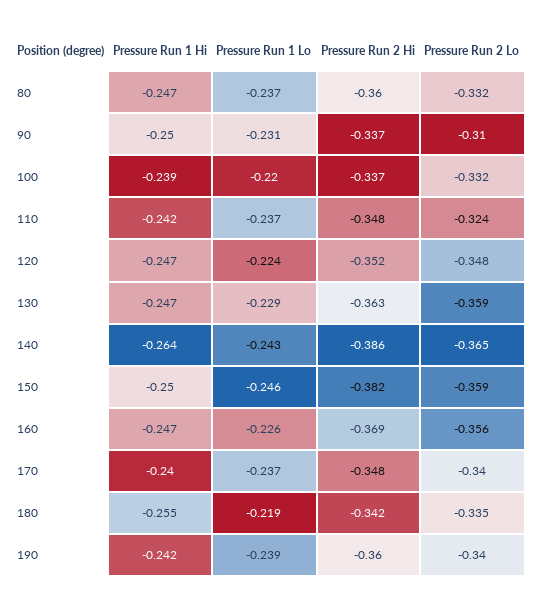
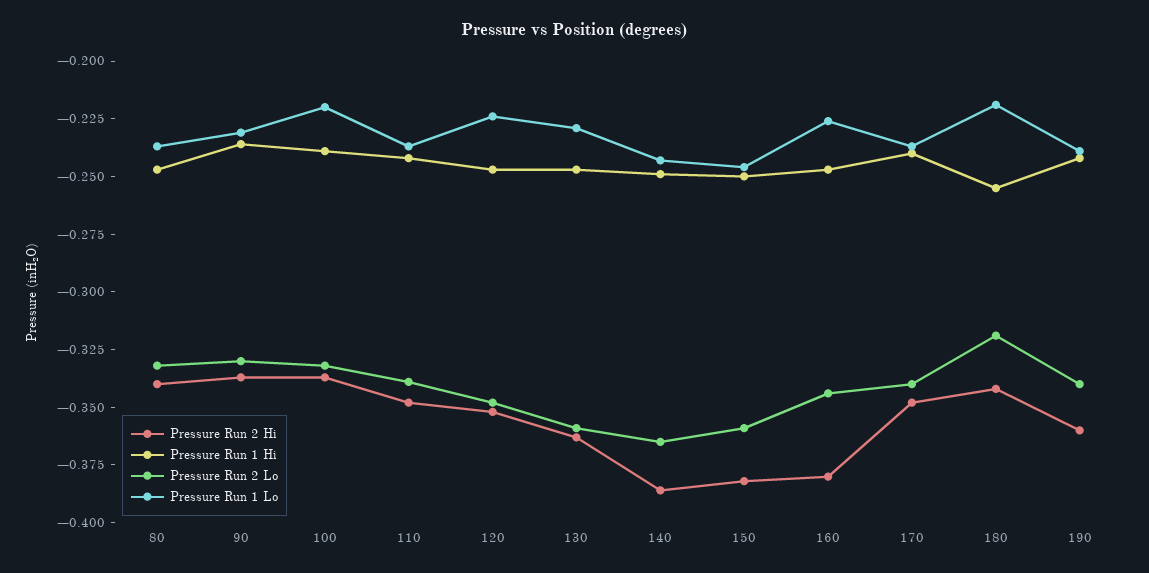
  {
    "Pressure Run 1 Hi": {
      "80": -0.247,
-     "90": -0.25,
+     "90": -0.235,
      "100": -0.239,
      "110": -0.242,
      "120": -0.247,
      "130": -0.247,
-     "140": -0.264,
+     "140": -0.25,
      "150": -0.25,
      "160": -0.247,
      "170": -0.24,
      "180": -0.255,
      "190": -0.242
    },
    "Pressure Run 1 Lo": {
      "80": -0.237,
      "90": -0.231,
      "100": -0.22,
      "110": -0.237,
      "120": -0.224,
      "130": -0.229,
      "140": -0.243,
      "150": -0.246,
      "160": -0.226,
      "170": -0.237,
      "180": -0.219,
      "190": -0.239
    },
    "Pressure Run 2 Hi": {
-     "80": -0.36,
+     "80": -0.34,
      "90": -0.337,
      "100": -0.337,
      "110": -0.348,
      "120": -0.352,
      "130": -0.363,
      "140": -0.386,
      "150": -0.382,
-     "160": -0.369,
+     "160": -0.38,
      "170": -0.348,
      "180": -0.342,
      "190": -0.36
    },
    "Pressure Run 2 Lo": {
      "80": -0.332,
-     "90": -0.31,
+     "90": -0.33,
      "100": -0.332,
-     "110": -0.324,
+     "110": -0.34,
      "120": -0.348,
      "130": -0.359,
      "140": -0.365,
      "150": -0.359,
-     "160": -0.356,
+     "160": -0.345,
      "170": -0.34,
-     "180": -0.335,
+     "180": -0.32,
      "190": -0.34
    }
  }

